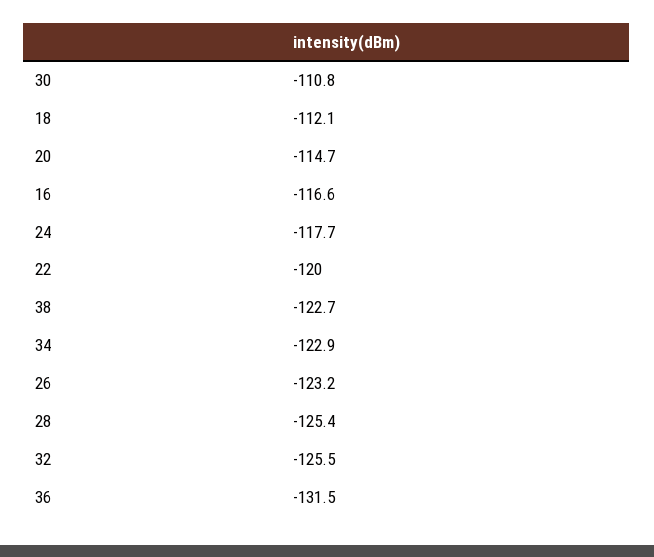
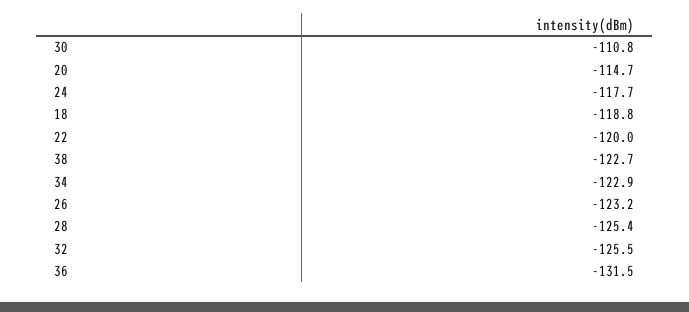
  {
    "30": -110.8,
-   "18": -112.1,
+   "18": -118.8,
    "20": -114.7,
-   "16": -116.6,
    "24": -117.7,
    "22": -120,
    "38": -122.7,
    "34": -122.9,
    "26": -123.2,
    "28": -125.4,
    "32": -125.5,
    "36": -131.5
  }

